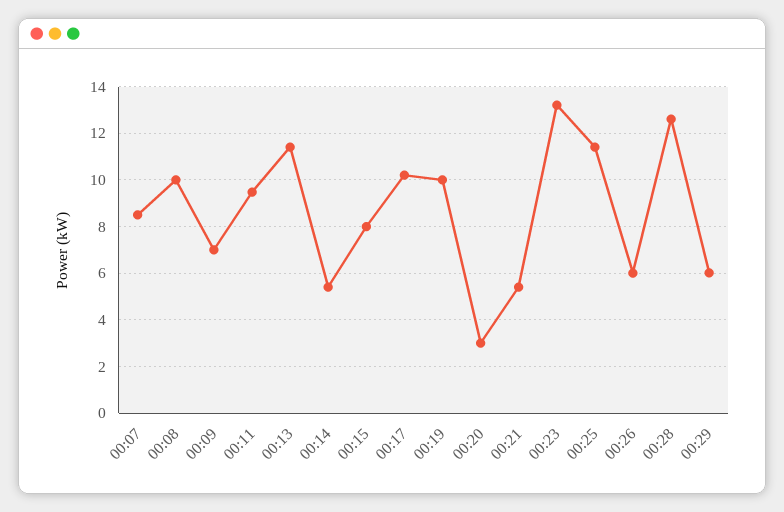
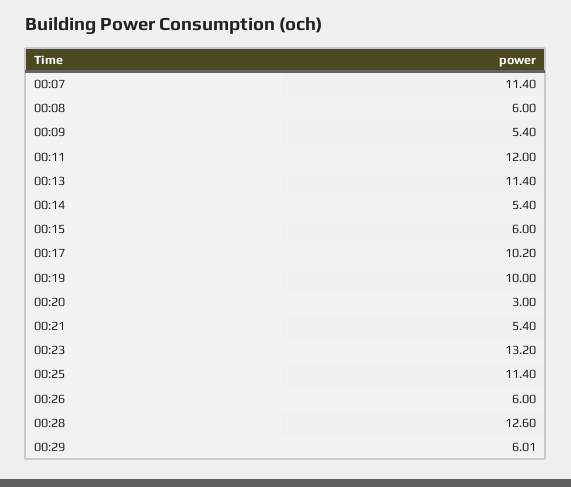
  {
-   "00:07": 8.5,
+   "00:07": 11.4,
-   "00:08": 10,
+   "00:08": 6,
-   "00:09": 7,
+   "00:09": 5.4,
-   "00:11": 9.5,
+   "00:11": 12,
    "00:13": 11.4,
    "00:14": 5.4,
-   "00:15": 8,
+   "00:15": 6,
    "00:17": 10.2,
    "00:19": 10,
    "00:20": 3,
    "00:21": 5.4,
    "00:23": 13.2,
    "00:25": 11.4,
    "00:26": 6,
    "00:28": 12.6,
    "00:29": 6.01
  }

